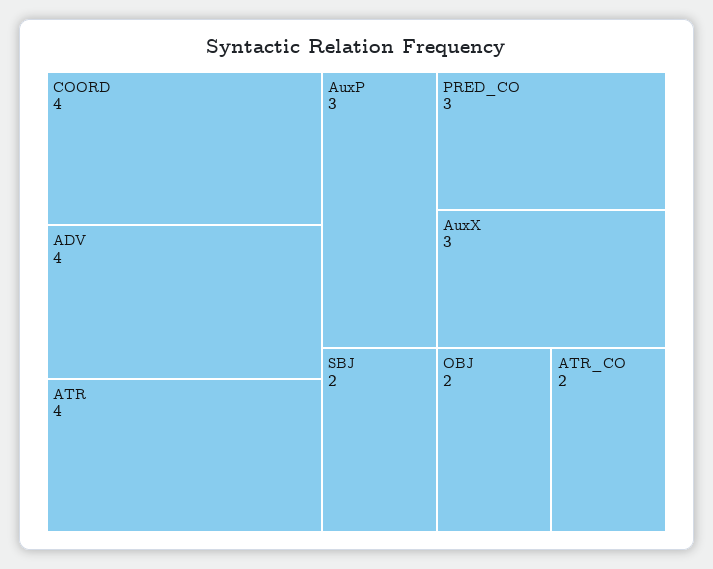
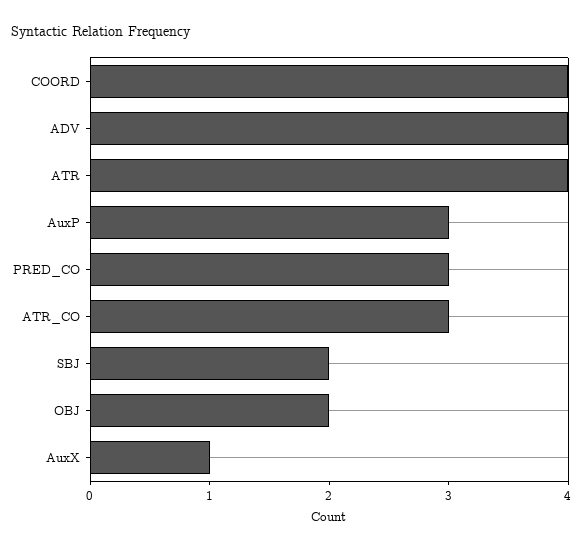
  {
    "COORD": 4,
    "ADV": 4,
    "ATR": 4,
    "AuxP": 3,
    "PRED_CO": 3,
-   "AuxX": 3,
+   "AuxX": 1,
    "SBJ": 2,
    "OBJ": 2,
-   "ATR_CO": 2
+   "ATR_CO": 3
  }

